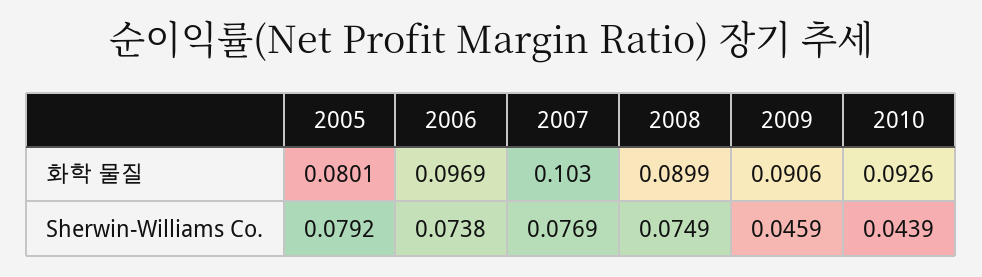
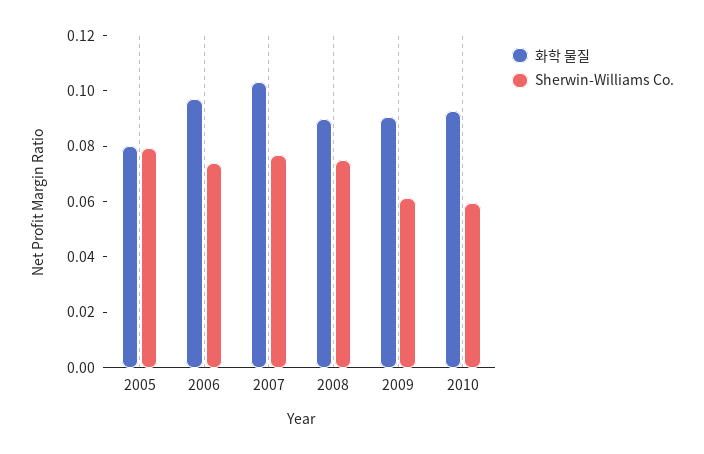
  {
    "화학 물질": {
      "2005": 0.0801,
      "2006": 0.0969,
      "2007": 0.103,
      "2008": 0.0899,
      "2009": 0.0906,
      "2010": 0.0926
    },
    "Sherwin-Williams Co.": {
      "2005": 0.0792,
      "2006": 0.0738,
      "2007": 0.0769,
      "2008": 0.0749,
-     "2009": 0.0459,
+     "2009": 0.06,
-     "2010": 0.0439
+     "2010": 0.06
    }
  }

